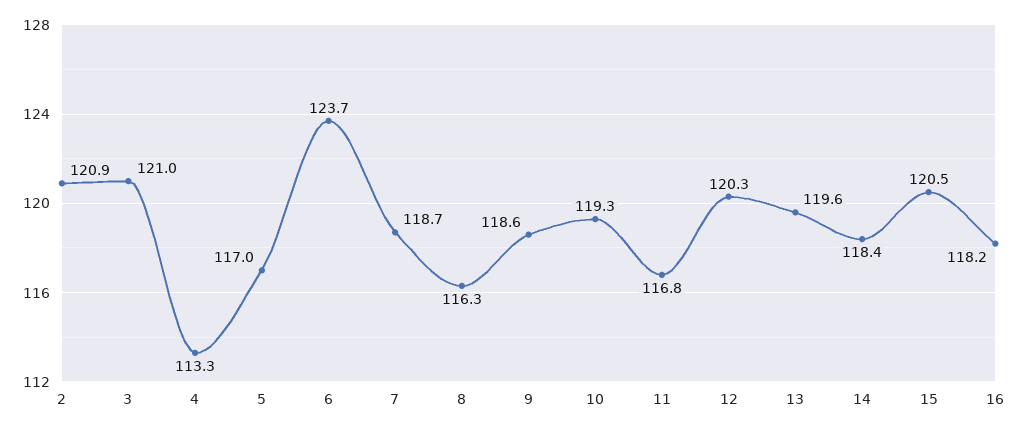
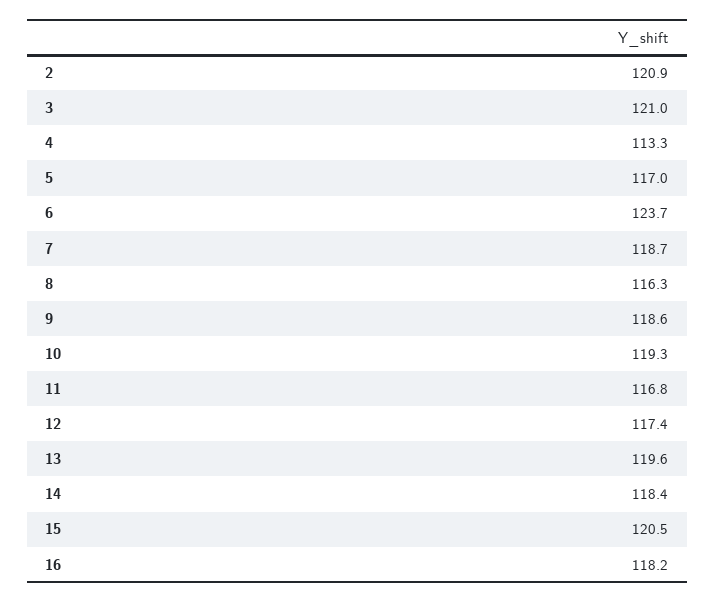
  {
    "2": 120.9,
    "3": 121,
    "4": 113.3,
    "5": 117,
    "6": 123.7,
    "7": 118.7,
    "8": 116.3,
    "9": 118.6,
    "10": 119.3,
    "11": 116.8,
-   "12": 120.3,
+   "12": 117.4,
    "13": 119.6,
    "14": 118.4,
    "15": 120.5,
    "16": 118.2
  }

